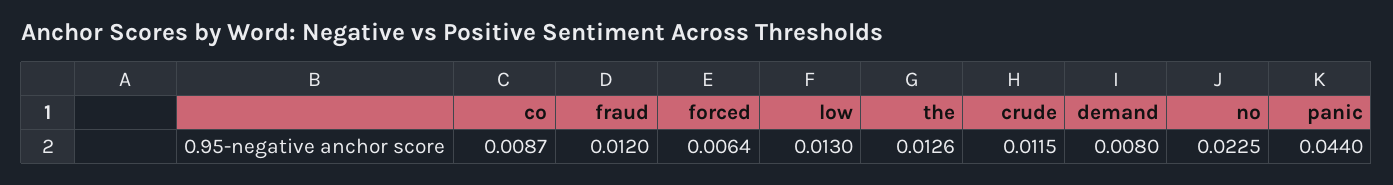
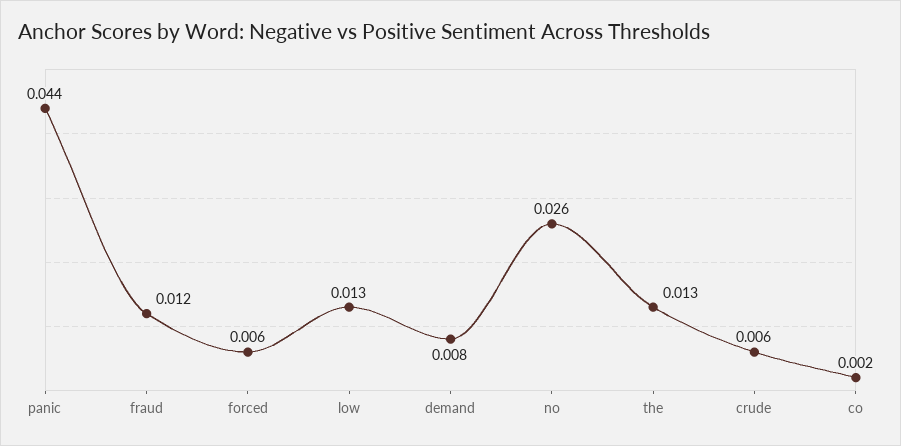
  {
-   "co": 0.0087,
+   "co": 0.002,
    "fraud": 0.012,
    "forced": 0.0064,
    "low": 0.013,
    "the": 0.0126,
-   "crude": 0.0115,
+   "crude": 0.006,
    "demand": 0.008,
-   "no": 0.0225,
+   "no": 0.026,
    "panic": 0.044
  }

